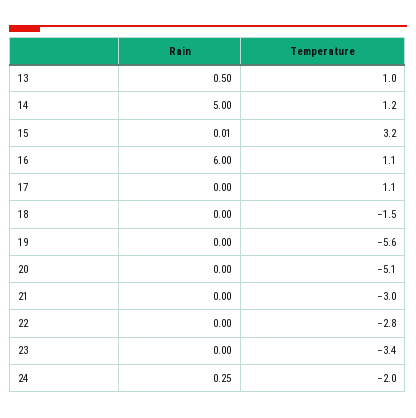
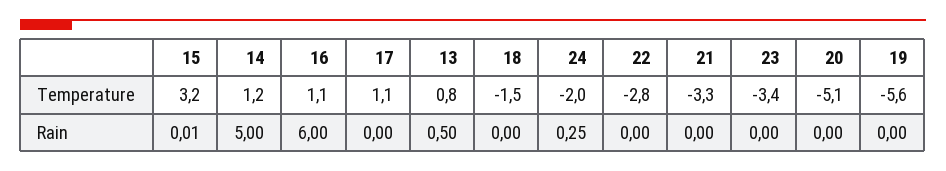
  {
    "Rain": {
      "13": 0.5,
      "14": 5,
      "15": 0.01,
      "16": 6,
      "17": 0,
      "18": 0,
      "19": 0,
      "20": 0,
      "21": 0,
      "22": 0,
      "23": 0,
      "24": 0.25
    },
    "Temperature": {
-     "13": 1,
+     "13": 0.8,
      "14": 1.2,
      "15": 3.2,
      "16": 1.1,
      "17": 1.1,
      "18": -1.5,
      "19": -5.6,
      "20": -5.1,
-     "21": -3,
+     "21": -3.3,
      "22": -2.8,
      "23": -3.4,
      "24": -2
    }
  }

